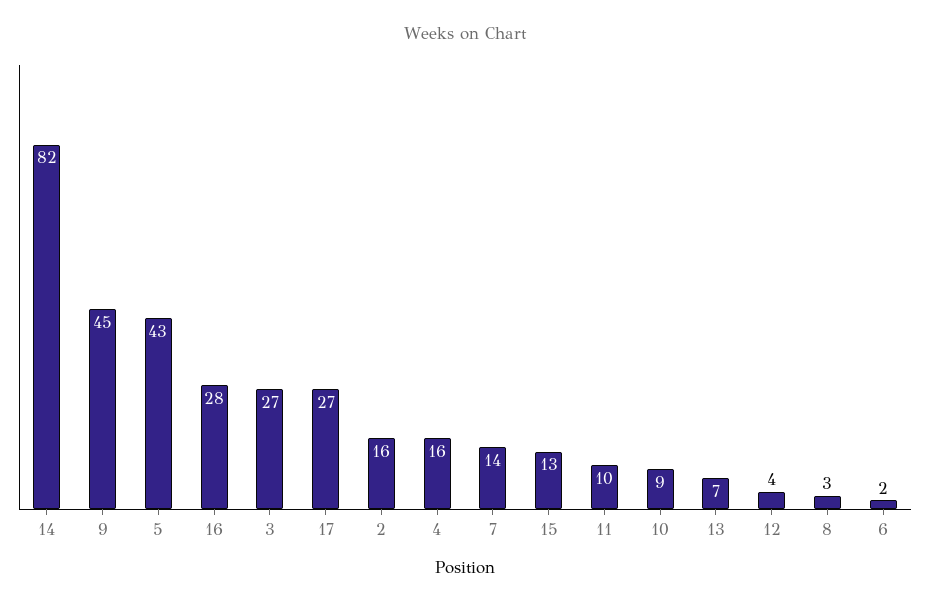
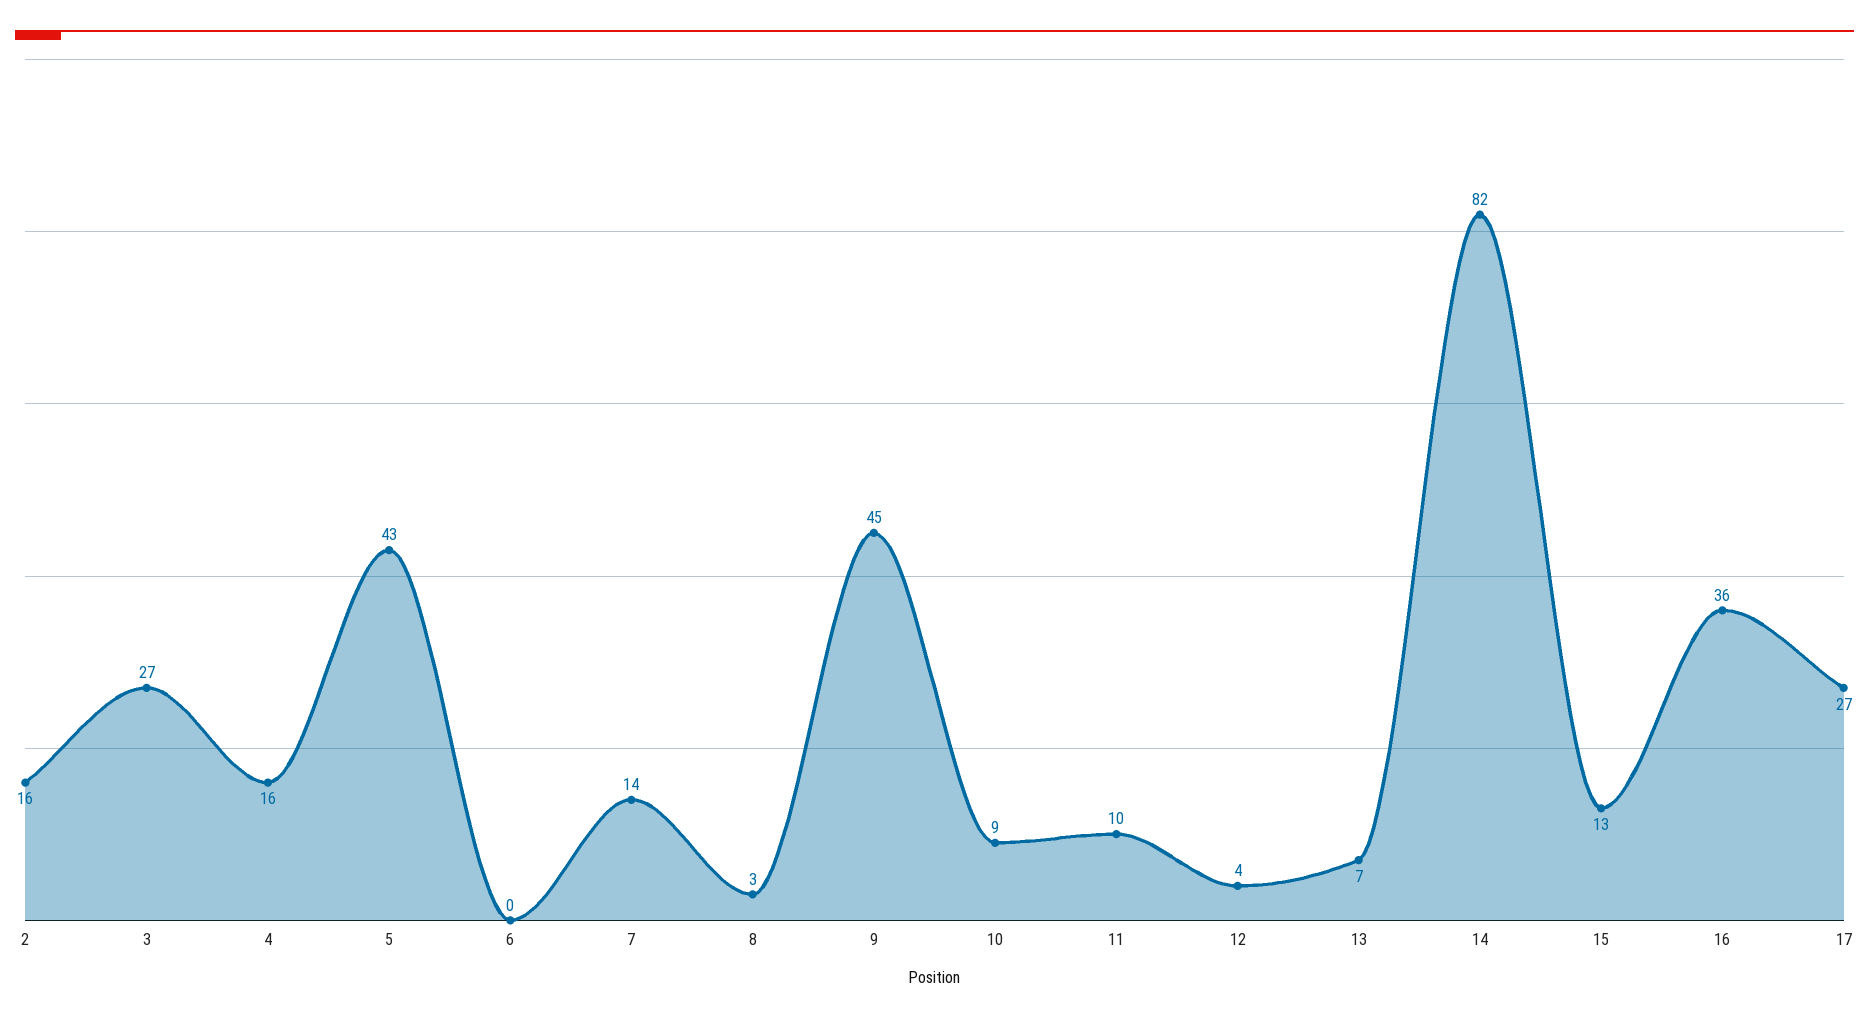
  {
    "14": 82,
    "9": 45,
    "5": 43,
-   "16": 28,
+   "16": 36,
    "3": 27,
    "17": 27,
    "2": 16,
    "4": 16,
    "7": 14,
    "15": 13,
    "11": 10,
    "10": 9,
    "13": 7,
    "12": 4,
    "8": 3,
-   "6": 2
+   "6": 0
  }

